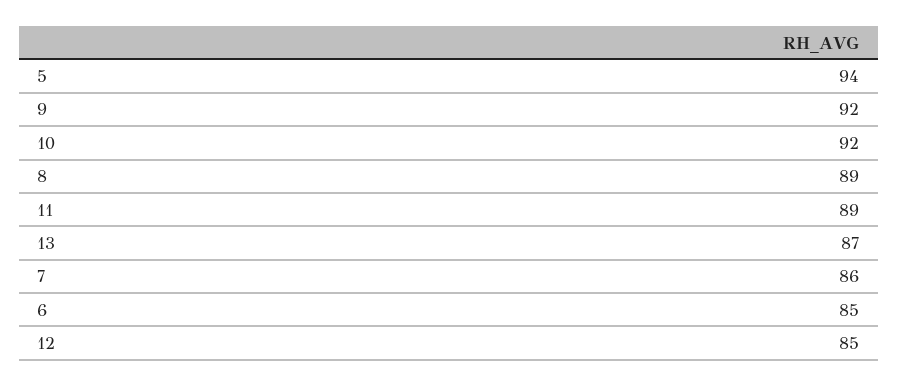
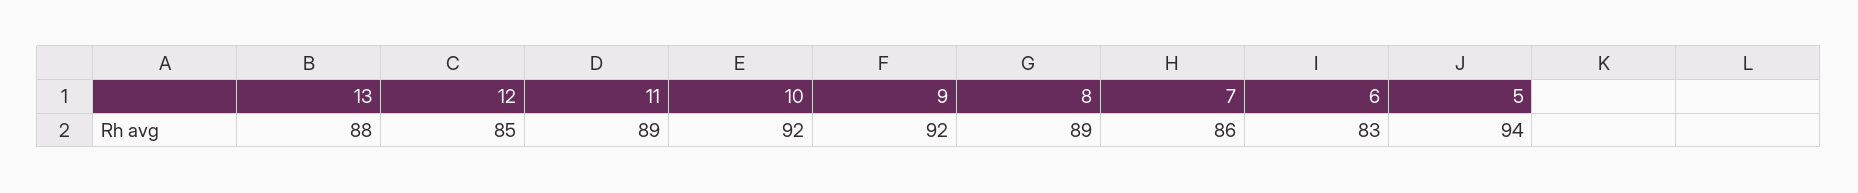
  {
    "5": 94,
    "9": 92,
    "10": 92,
    "8": 89,
    "11": 89,
-   "13": 87,
+   "13": 88,
    "7": 86,
-   "6": 85,
+   "6": 83,
    "12": 85
  }

